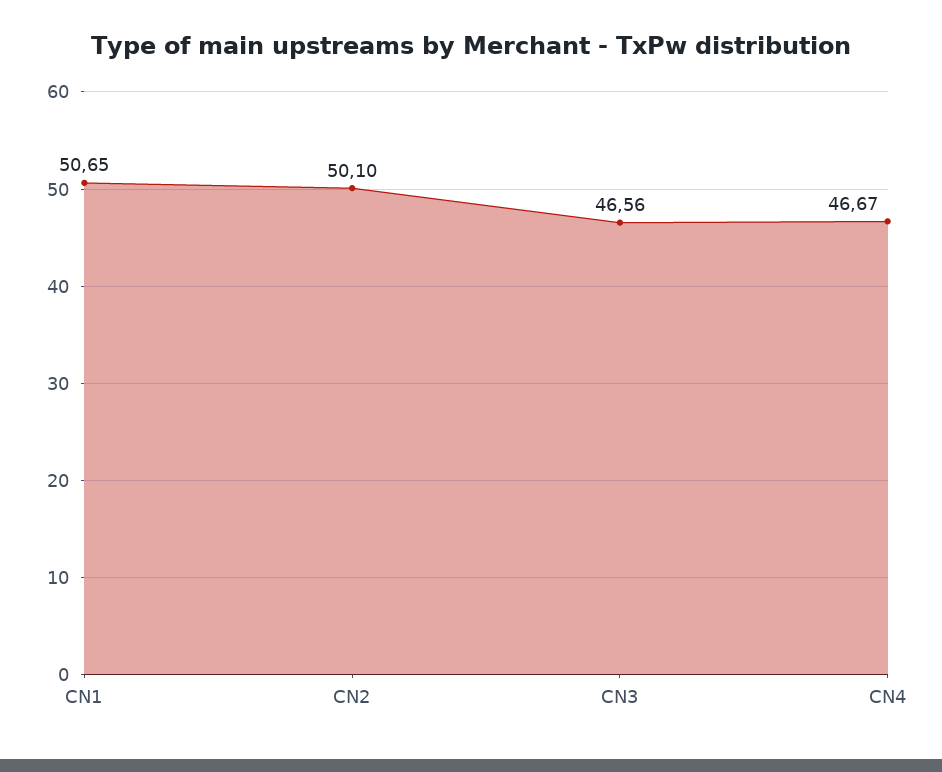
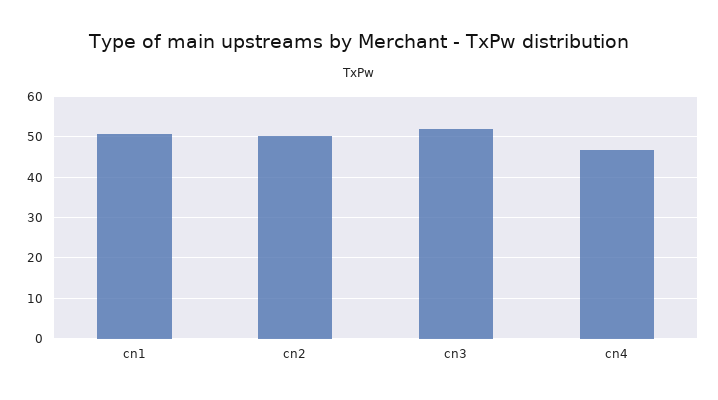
  {
    "CN1": 50.65,
    "CN2": 50.1,
-   "CN3": 46.56,
+   "CN3": 52,
    "CN4": 46.67
  }

